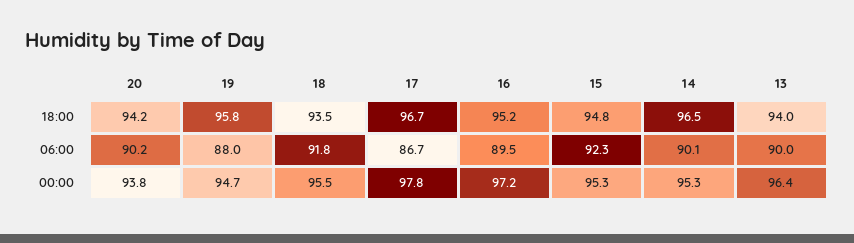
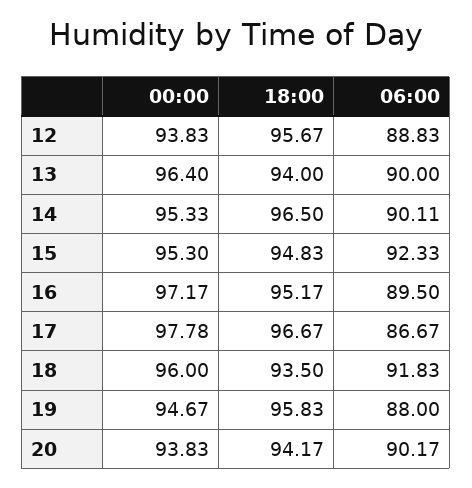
  {
    "20": {
      "18:00": 94.17,
      "06:00": 90.17,
      "00:00": 93.83
    },
    "19": {
      "18:00": 95.83,
      "06:00": 88,
      "00:00": 94.67
    },
    "18": {
      "18:00": 93.5,
      "06:00": 91.83,
-     "00:00": 95.5
+     "00:00": 96
    },
    "17": {
      "18:00": 96.67,
      "06:00": 86.67,
      "00:00": 97.78
    },
    "16": {
      "18:00": 95.17,
      "06:00": 89.5,
      "00:00": 97.17
    },
    "15": {
      "18:00": 94.83,
      "06:00": 92.33,
      "00:00": 95.3
    },
    "14": {
      "18:00": 96.5,
      "06:00": 90.11,
      "00:00": 95.33
    },
    "13": {
      "18:00": 94,
      "06:00": 90,
      "00:00": 96.4
-   }
+   },
+   "12": {
+     "00:00": 93.83,
+     "18:00": 95.67,
+     "06:00": 88.83
+   }
  }

